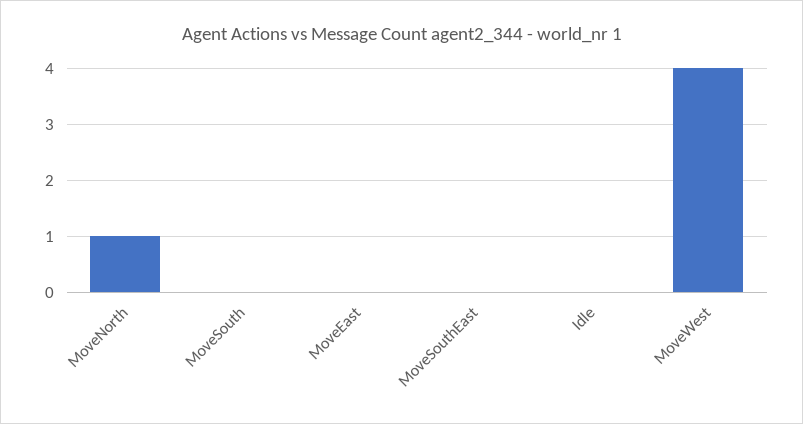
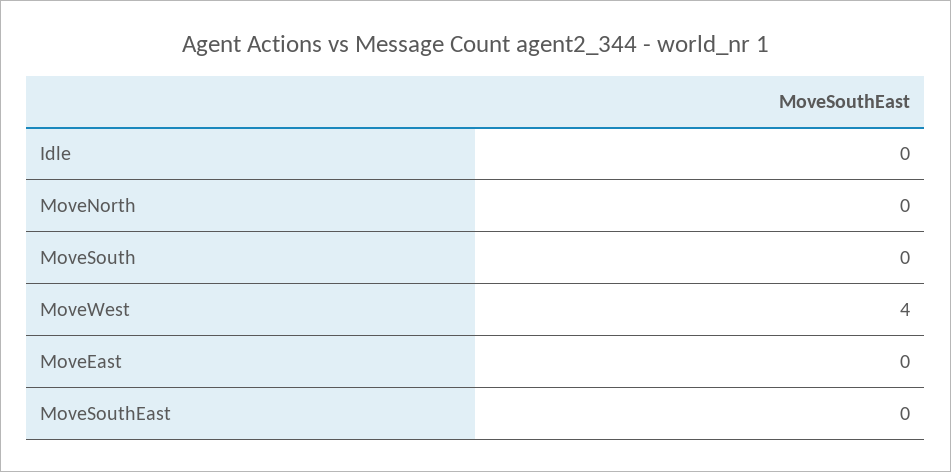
  {
-   "MoveNorth": 1,
+   "MoveNorth": 0,
    "MoveSouth": 0,
    "MoveEast": 0,
    "MoveSouthEast": 0,
    "Idle": 0,
    "MoveWest": 4
  }

